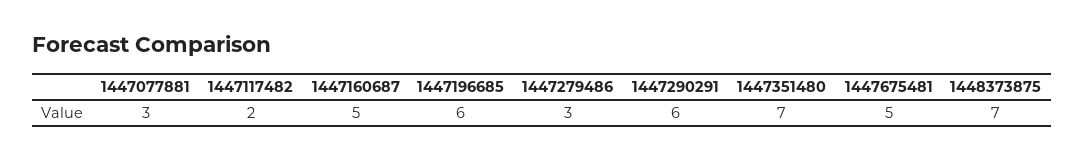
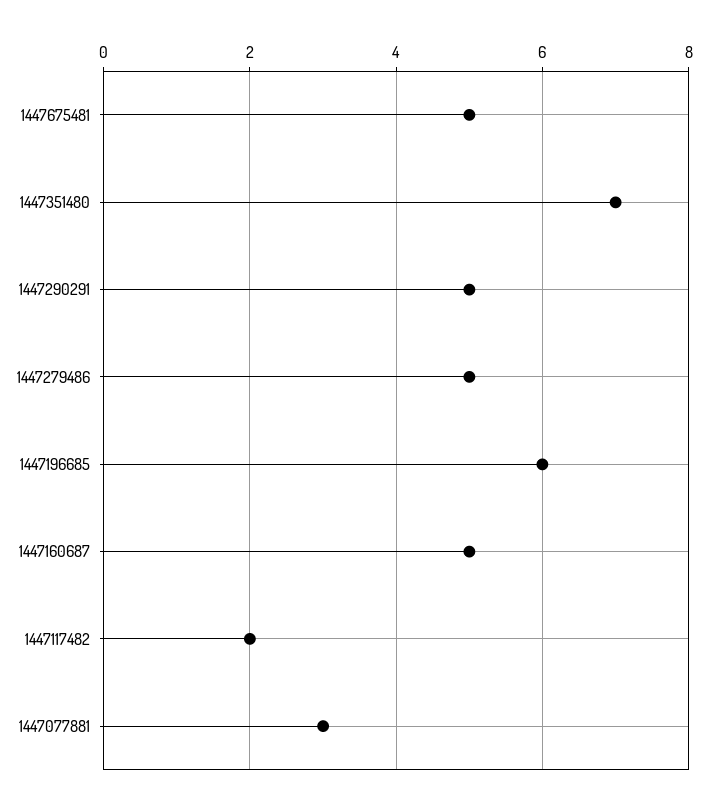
  {
    "1447077881": 3,
    "1447117482": 2,
    "1447160687": 5,
    "1447196685": 6,
-   "1447279486": 3,
+   "1447279486": 5,
-   "1447290291": 6,
+   "1447290291": 5,
    "1447351480": 7,
-   "1447675481": 5,
+   "1447675481": 5
-   "1448373875": 7
  }

